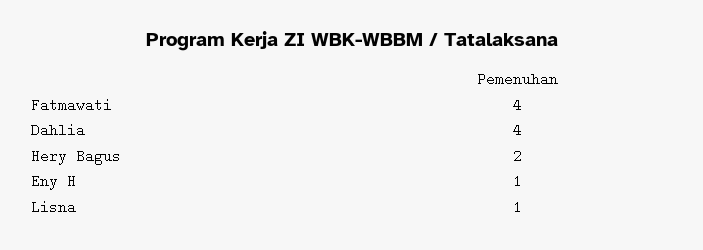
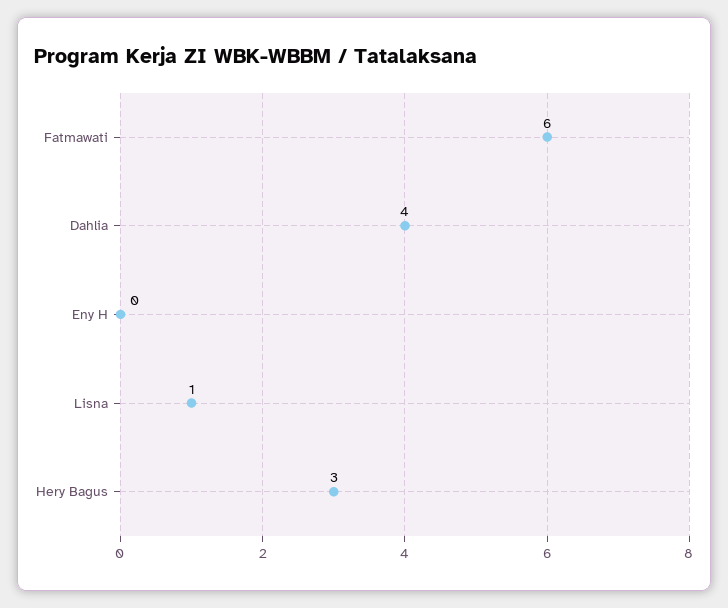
  {
-   "Fatmawati": 4,
+   "Fatmawati": 6,
    "Dahlia": 4,
-   "Hery Bagus": 2,
+   "Hery Bagus": 3,
-   "Eny H": 1,
+   "Eny H": 0,
    "Lisna": 1
  }

